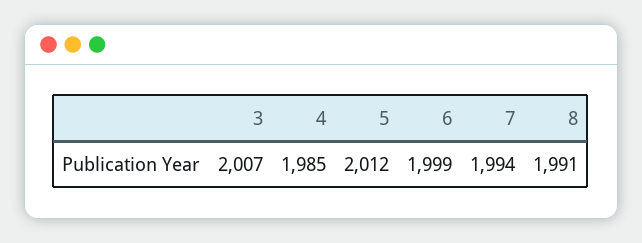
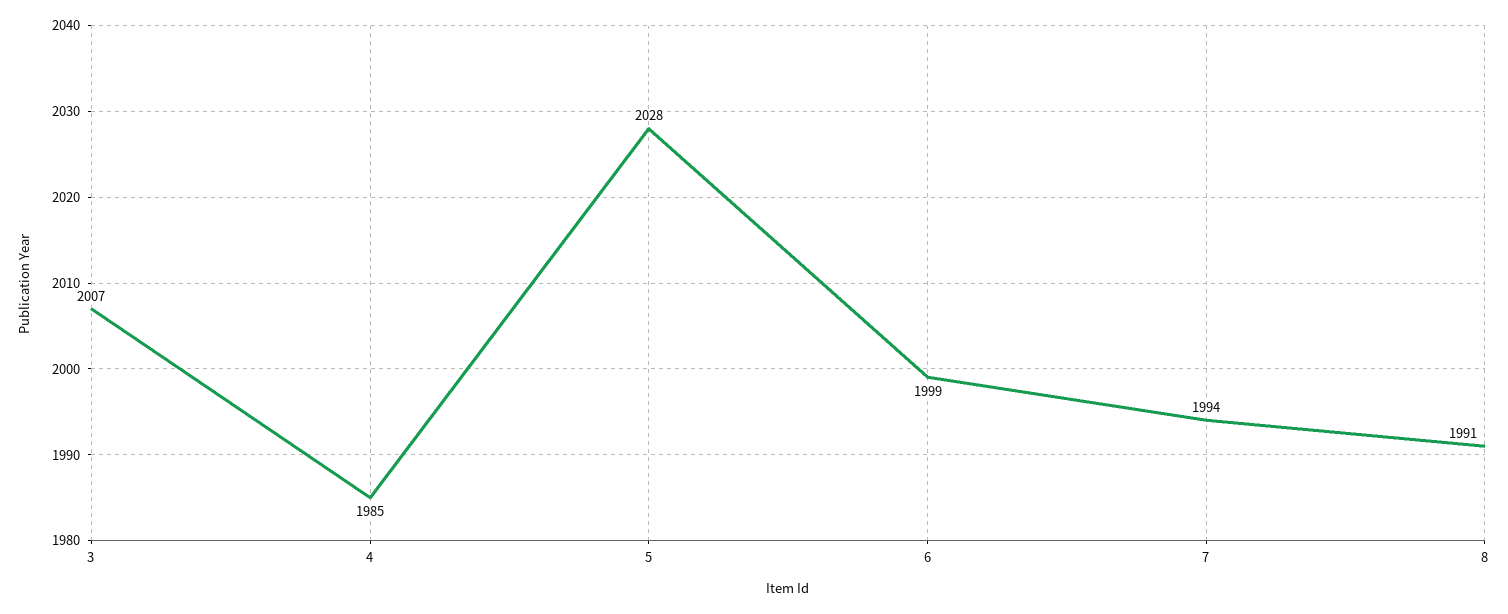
  {
    "3": 2007,
    "4": 1985,
-   "5": 2012,
+   "5": 2028,
    "6": 1999,
    "7": 1994,
    "8": 1991
  }

